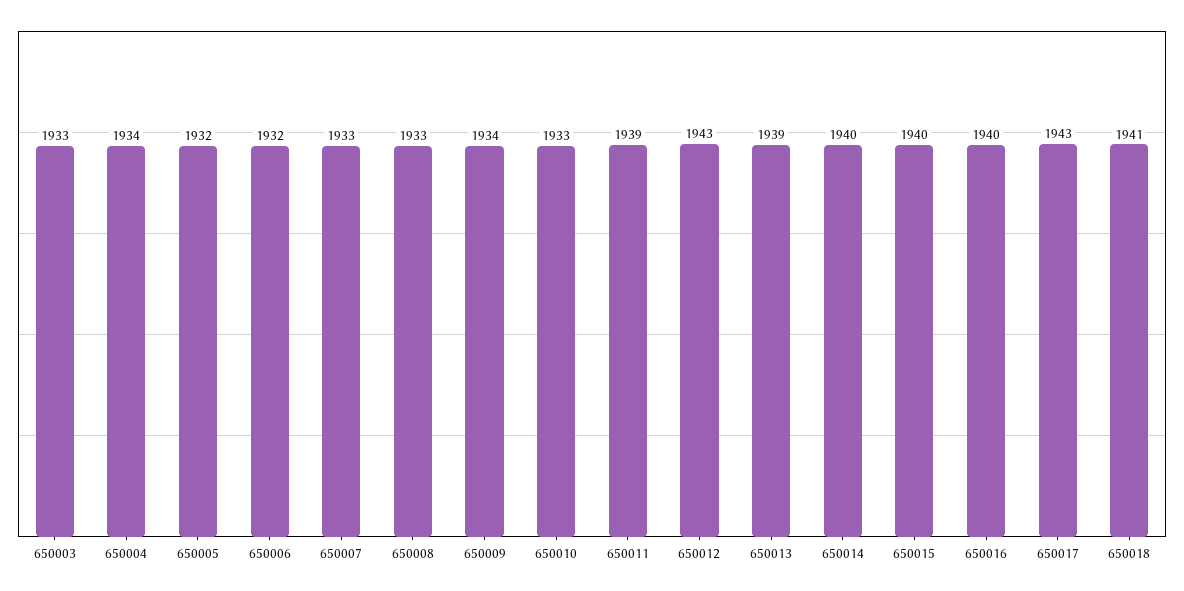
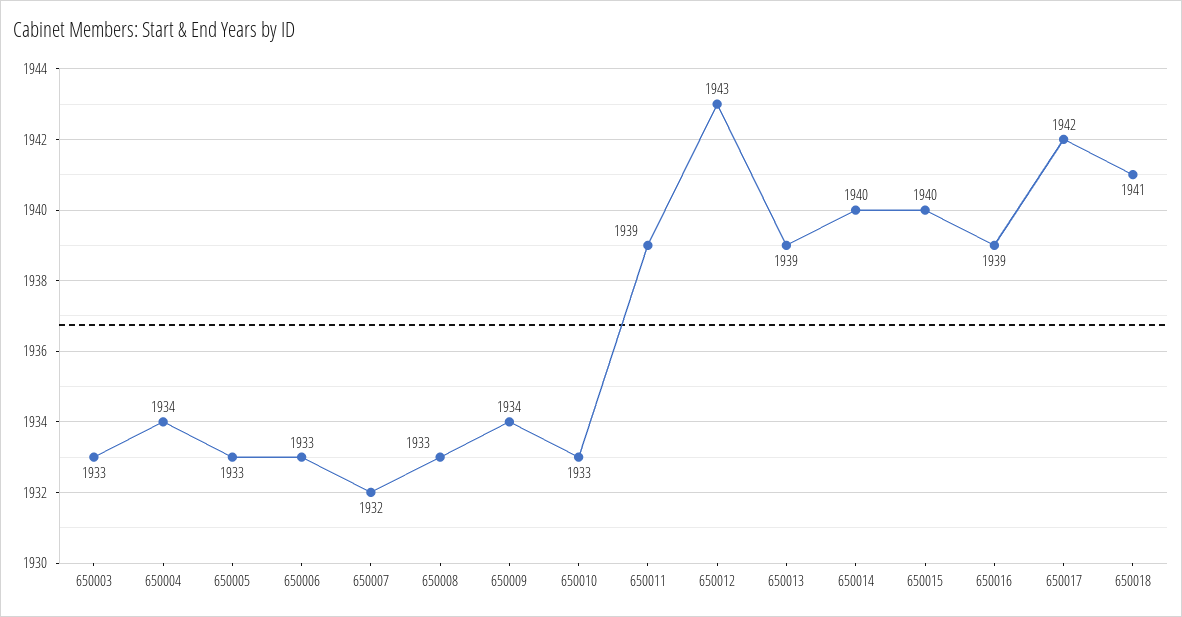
  {
    "650003": 1933,
    "650004": 1934,
-   "650005": 1932,
+   "650005": 1933,
-   "650006": 1932,
+   "650006": 1933,
-   "650007": 1933,
+   "650007": 1932,
    "650008": 1933,
    "650009": 1934,
    "650010": 1933,
    "650011": 1939,
    "650012": 1943,
    "650013": 1939,
    "650014": 1940,
    "650015": 1940,
-   "650016": 1940,
+   "650016": 1939,
-   "650017": 1943,
+   "650017": 1942,
    "650018": 1941
  }

